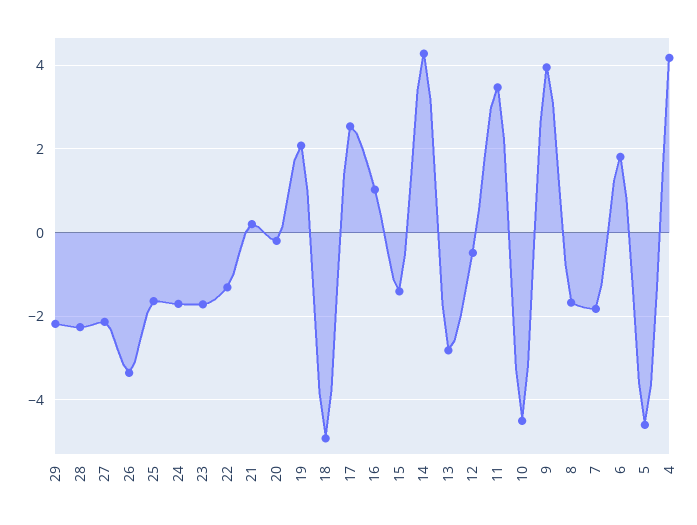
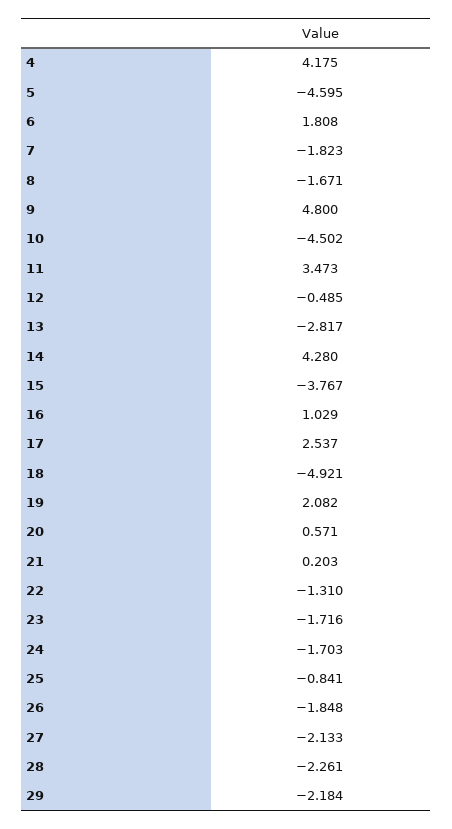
  {
    "29": -2.184,
    "28": -2.261,
    "27": -2.133,
-   "26": -3.4,
+   "26": -1.848,
-   "25": -1.6,
+   "25": -0.841,
    "24": -1.703,
    "23": -1.716,
    "22": -1.31,
    "21": 0.203,
-   "20": -0.2,
+   "20": 0.571,
    "19": 2.082,
    "18": -4.921,
    "17": 2.537,
    "16": 1.029,
-   "15": -1.4,
+   "15": -3.767,
    "14": 4.28,
    "13": -2.817,
    "12": -0.485,
    "11": 3.473,
    "10": -4.502,
-   "9": 4,
+   "9": 4.8,
    "8": -1.671,
    "7": -1.823,
    "6": 1.808,
    "5": -4.595,
    "4": 4.175
  }

